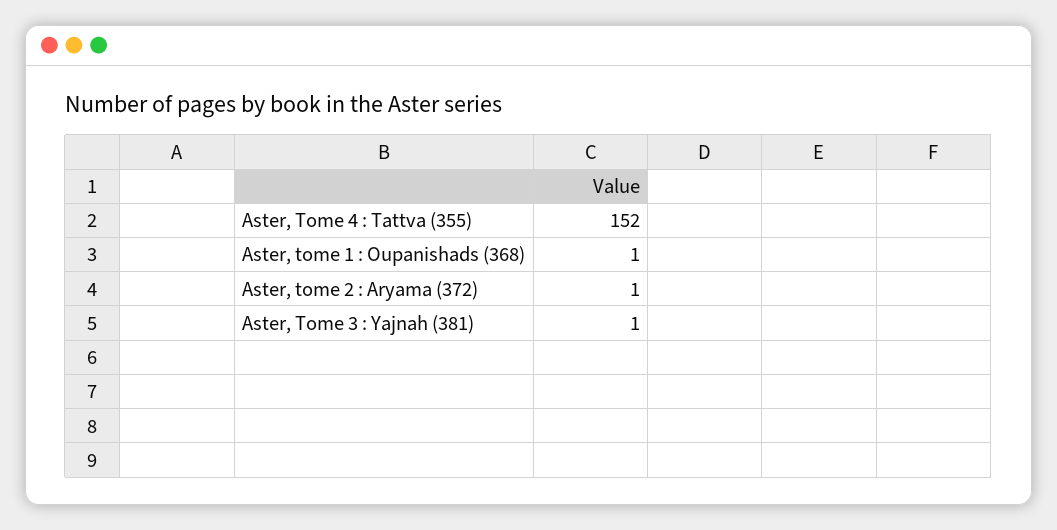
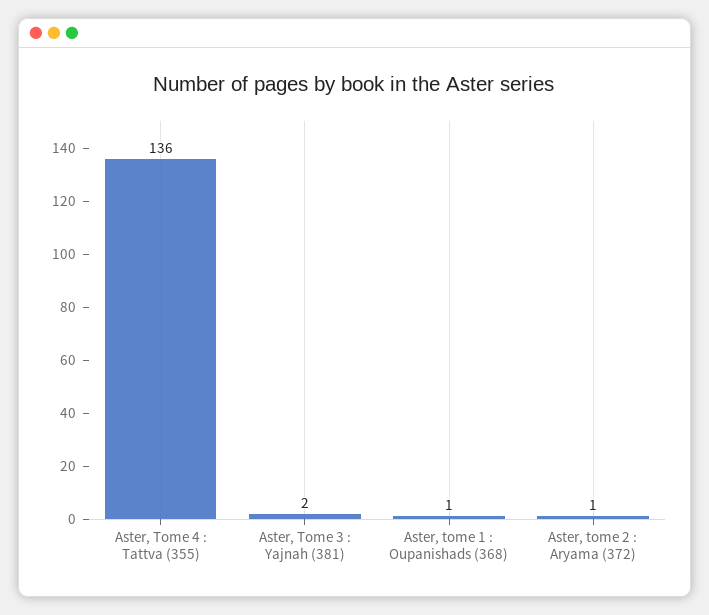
  {
-   "Aster, Tome 4 : Tattva (355)": 152,
+   "Aster, Tome 4 : Tattva (355)": 136,
    "Aster, tome 1 : Oupanishads (368)": 1,
    "Aster, tome 2 : Aryama (372)": 1,
-   "Aster, Tome 3 : Yajnah (381)": 1
+   "Aster, Tome 3 : Yajnah (381)": 2
  }

